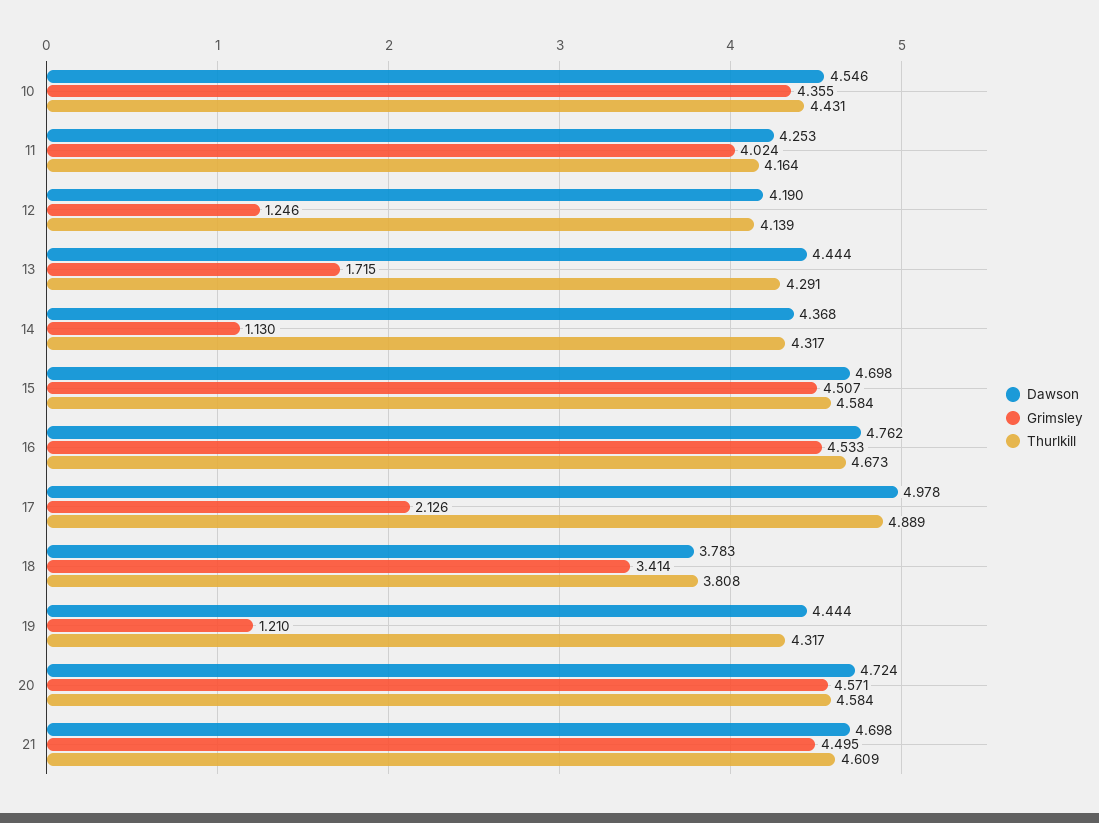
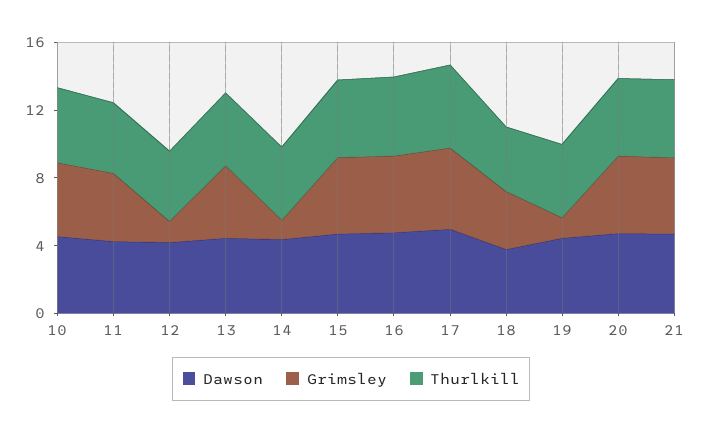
  {
    "Dawson": {
      "10": 4.546,
      "11": 4.253,
      "12": 4.19,
      "13": 4.444,
      "14": 4.368,
      "15": 4.698,
      "16": 4.762,
      "17": 4.978,
      "18": 3.783,
      "19": 4.444,
      "20": 4.724,
      "21": 4.698
    },
    "Grimsley": {
      "10": 4.355,
      "11": 4.024,
      "12": 1.246,
-     "13": 1.715,
+     "13": 4,
      "14": 1.13,
      "15": 4.507,
      "16": 4.533,
-     "17": 2.126,
+     "17": 5,
      "18": 3.414,
      "19": 1.21,
      "20": 4.571,
      "21": 4.495
    },
    "Thurlkill": {
      "10": 4.431,
      "11": 4.164,
      "12": 4.139,
      "13": 4.291,
      "14": 4.317,
      "15": 4.584,
      "16": 4.673,
      "17": 4.889,
      "18": 3.808,
      "19": 4.317,
      "20": 4.584,
      "21": 4.609
    }
  }

